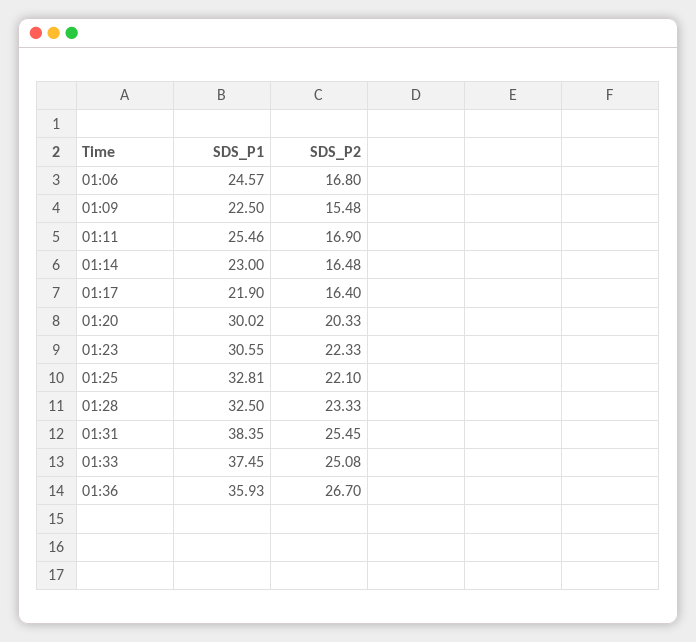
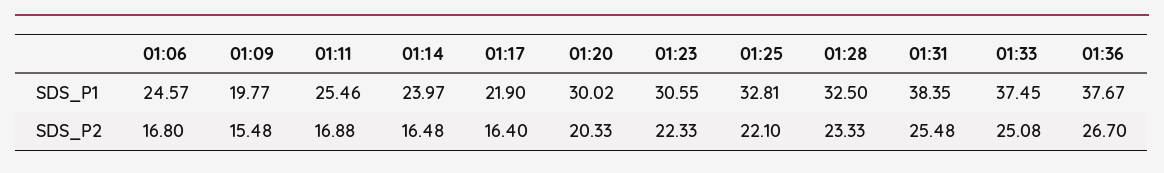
  {
    "SDS_P1": {
      "01:06": 24.57,
-     "01:09": 22.5,
+     "01:09": 19.77,
      "01:11": 25.46,
-     "01:14": 23,
+     "01:14": 23.97,
      "01:17": 21.9,
      "01:20": 30.02,
      "01:23": 30.55,
      "01:25": 32.81,
      "01:28": 32.5,
      "01:31": 38.35,
      "01:33": 37.45,
-     "01:36": 35.93
+     "01:36": 37.67
    },
    "SDS_P2": {
      "01:06": 16.8,
      "01:09": 15.48,
-     "01:11": 16.9,
+     "01:11": 16.88,
      "01:14": 16.48,
      "01:17": 16.4,
      "01:20": 20.33,
      "01:23": 22.33,
      "01:25": 22.1,
      "01:28": 23.33,
-     "01:31": 25.45,
+     "01:31": 25.48,
      "01:33": 25.08,
      "01:36": 26.7
    }
  }

